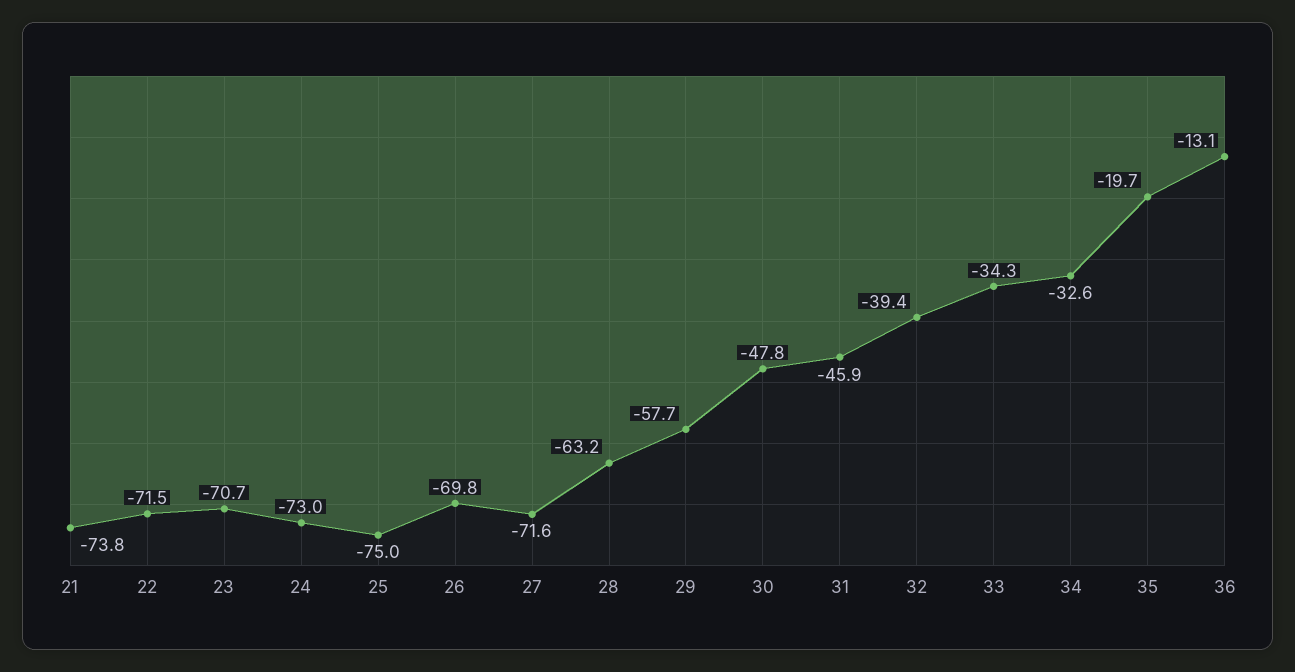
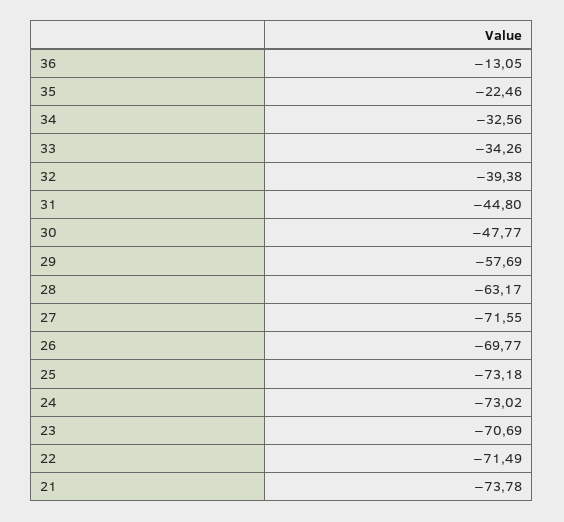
  {
    "21": -73.78,
    "22": -71.49,
    "23": -70.69,
    "24": -73.02,
-   "25": -75,
+   "25": -73.18,
    "26": -69.77,
    "27": -71.55,
    "28": -63.17,
    "29": -57.69,
    "30": -47.77,
-   "31": -45.9,
+   "31": -44.8,
    "32": -39.38,
    "33": -34.26,
    "34": -32.56,
-   "35": -19.7,
+   "35": -22.46,
    "36": -13.05
  }

